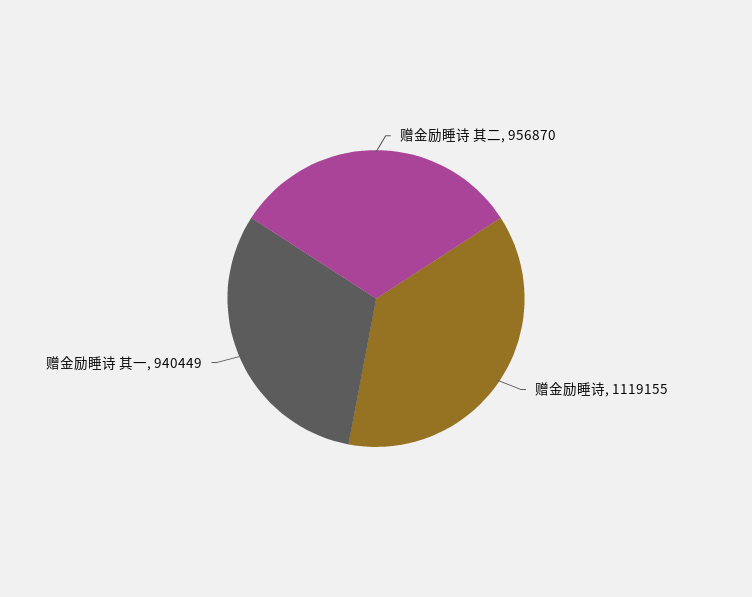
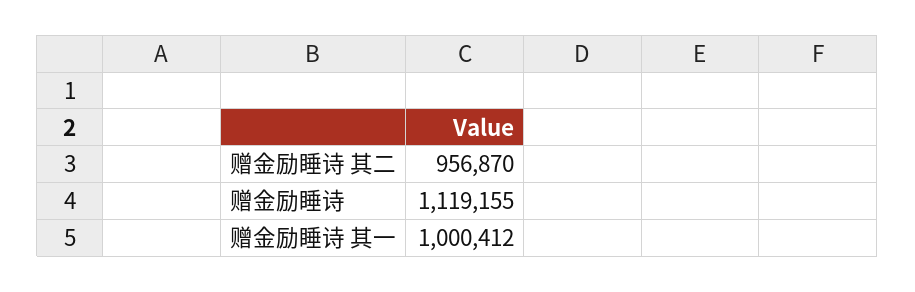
  {
    "赠金励睡诗 其二": 956870,
    "赠金励睡诗": 1119155,
-   "赠金励睡诗 其一": 940449
+   "赠金励睡诗 其一": 1000412
  }

